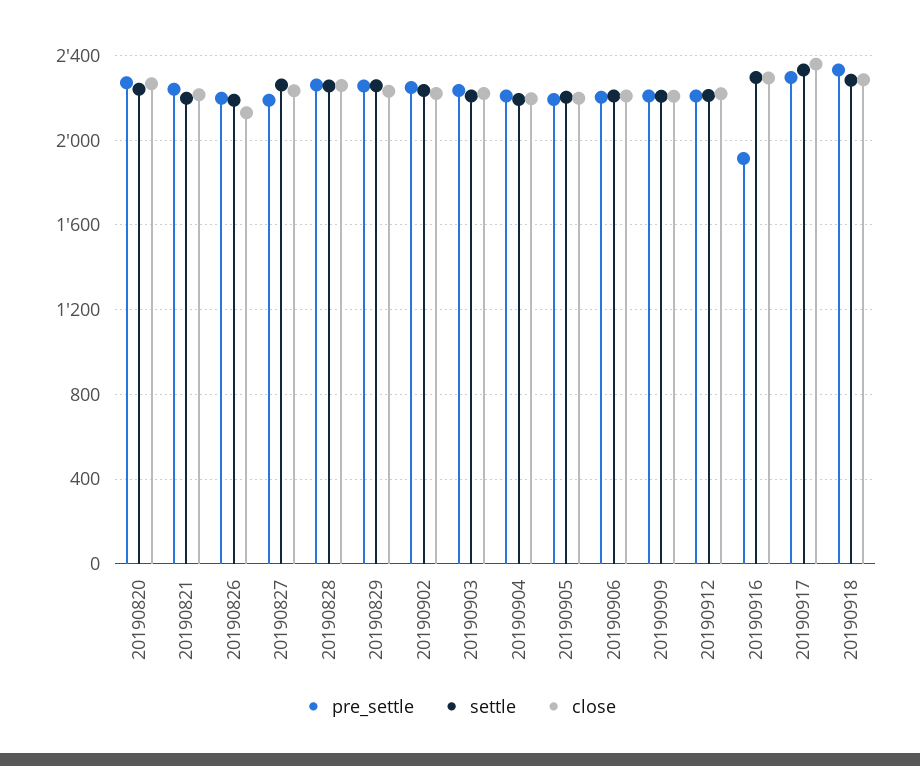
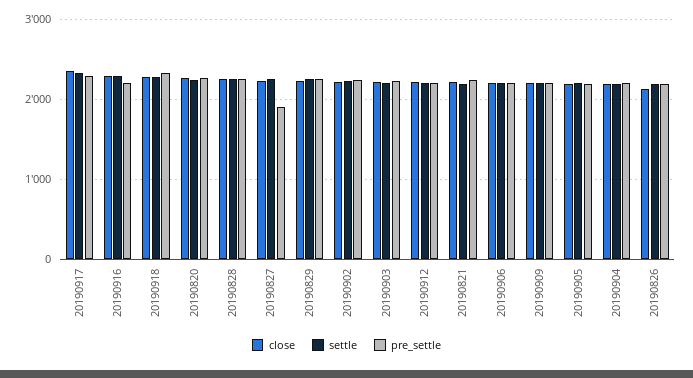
  {
    "pre_settle": {
      "20190820": 2250,
      "20190821": 2250,
      "20190826": 2200,
-     "20190827": 2200,
+     "20190827": 1900,
      "20190828": 2250,
      "20190829": 2250,
      "20190902": 2250,
      "20190903": 2250,
      "20190904": 2200,
      "20190905": 2200,
      "20190906": 2200,
      "20190909": 2200,
      "20190912": 2200,
-     "20190916": 1900,
+     "20190916": 2200,
      "20190917": 2300,
      "20190918": 2350
    },
    "settle": {
      "20190820": 2250,
      "20190821": 2200,
      "20190826": 2200,
      "20190827": 2250,
      "20190828": 2250,
      "20190829": 2250,
      "20190902": 2250,
      "20190903": 2200,
      "20190904": 2200,
      "20190905": 2200,
      "20190906": 2200,
      "20190909": 2200,
      "20190912": 2200,
      "20190916": 2300,
      "20190917": 2350,
      "20190918": 2300
    },
    "close": {
      "20190820": 2250,
      "20190821": 2200,
      "20190826": 2150,
      "20190827": 2250,
      "20190828": 2250,
      "20190829": 2250,
      "20190902": 2200,
      "20190903": 2200,
      "20190904": 2200,
      "20190905": 2200,
      "20190906": 2200,
      "20190909": 2200,
      "20190912": 2200,
      "20190916": 2300,
      "20190917": 2350,
      "20190918": 2300
    }
  }

